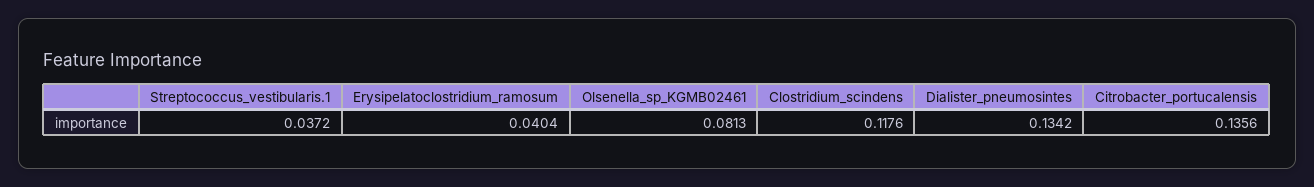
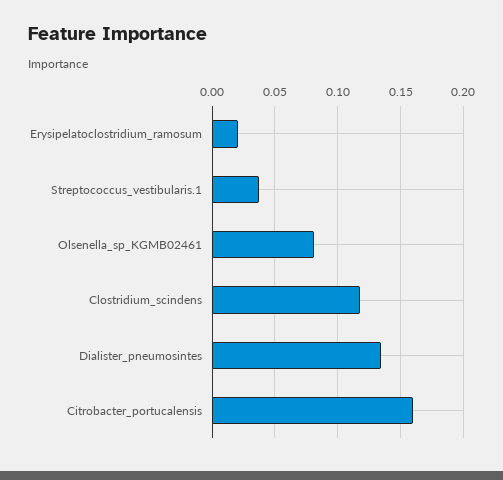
  {
    "Streptococcus_vestibularis.1": 0.0372,
-   "Erysipelatoclostridium_ramosum": 0.0404,
+   "Erysipelatoclostridium_ramosum": 0.02,
    "Olsenella_sp_KGMB02461": 0.0813,
    "Clostridium_scindens": 0.1176,
    "Dialister_pneumosintes": 0.1342,
-   "Citrobacter_portucalensis": 0.1356
+   "Citrobacter_portucalensis": 0.16
  }

